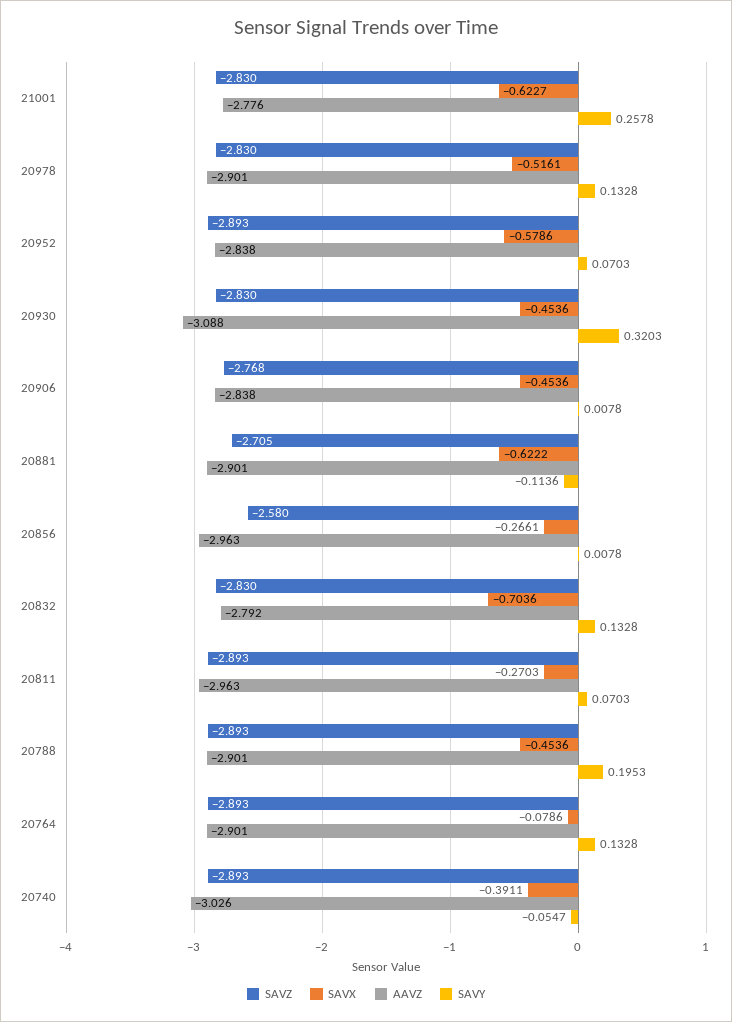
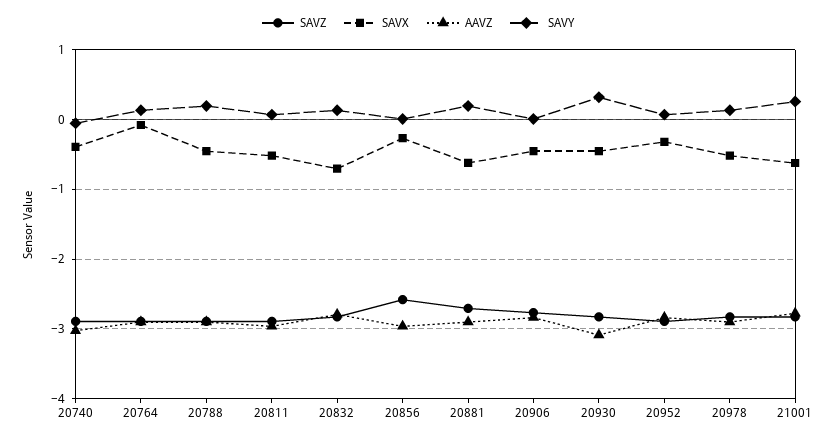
  {
    "SAVZ": {
      "21001": -2.83,
      "20978": -2.83,
      "20952": -2.893,
      "20930": -2.83,
      "20906": -2.768,
      "20881": -2.705,
      "20856": -2.58,
      "20832": -2.83,
      "20811": -2.893,
      "20788": -2.893,
      "20764": -2.893,
      "20740": -2.893
    },
    "SAVX": {
      "21001": -0.6227,
      "20978": -0.5161,
-     "20952": -0.5786,
+     "20952": -0.3,
      "20930": -0.4536,
      "20906": -0.4536,
      "20881": -0.6222,
      "20856": -0.2661,
      "20832": -0.7036,
-     "20811": -0.2703,
+     "20811": -0.5,
      "20788": -0.4536,
      "20764": -0.0786,
      "20740": -0.3911
    },
    "AAVZ": {
      "21001": -2.776,
      "20978": -2.901,
      "20952": -2.838,
      "20930": -3.088,
      "20906": -2.838,
      "20881": -2.901,
      "20856": -2.963,
      "20832": -2.792,
      "20811": -2.963,
      "20788": -2.901,
      "20764": -2.901,
      "20740": -3.026
    },
    "SAVY": {
      "21001": 0.2578,
      "20978": 0.1328,
      "20952": 0.0703,
      "20930": 0.3203,
      "20906": 0.0078,
-     "20881": -0.1136,
+     "20881": 0.2,
      "20856": 0.0078,
      "20832": 0.1328,
      "20811": 0.0703,
      "20788": 0.1953,
      "20764": 0.1328,
      "20740": -0.0547
    }
  }

